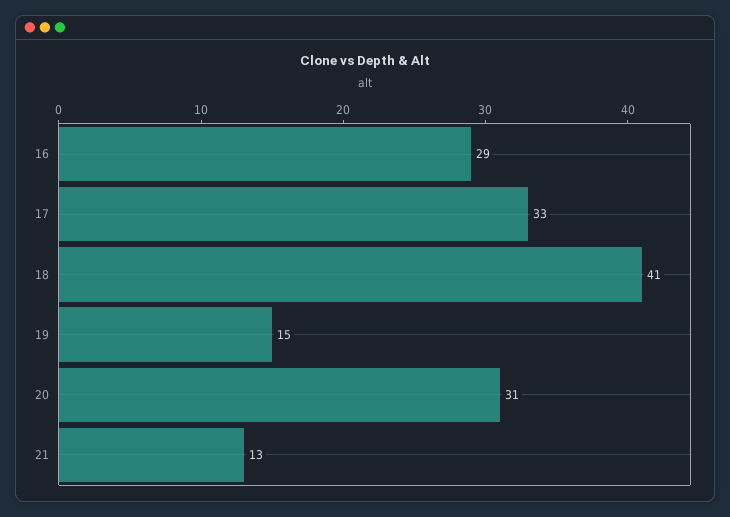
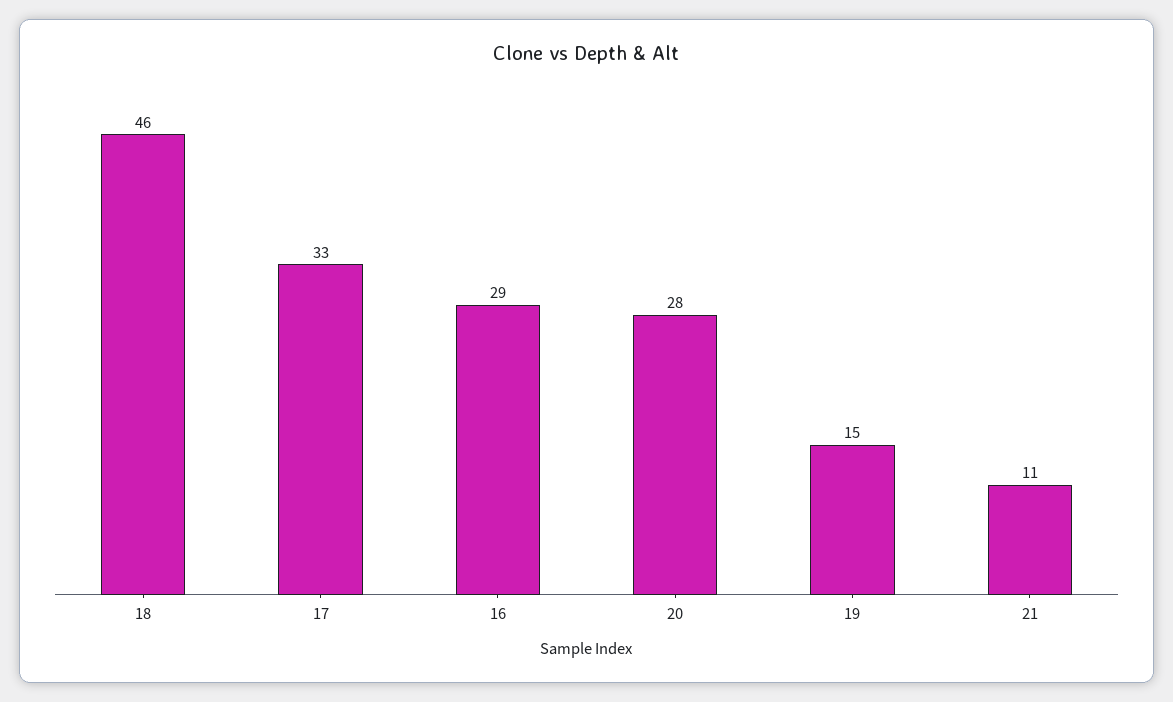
  {
    "16": 29,
    "17": 33,
-   "18": 41,
+   "18": 46,
    "19": 15,
-   "20": 31,
+   "20": 28,
-   "21": 13
+   "21": 11
  }

